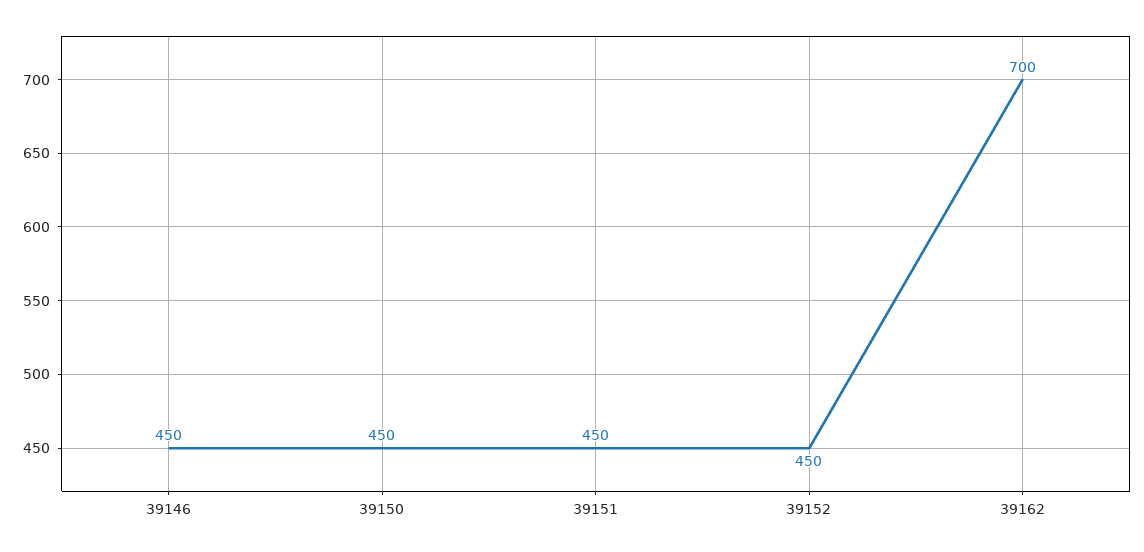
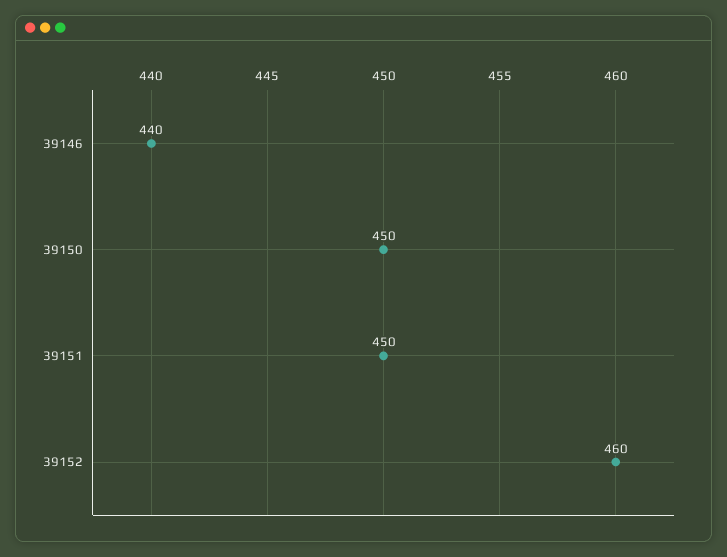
  {
-   "39146": 450,
+   "39146": 440,
    "39150": 450,
    "39151": 450,
-   "39152": 450,
+   "39152": 460
-   "39162": 700
  }

